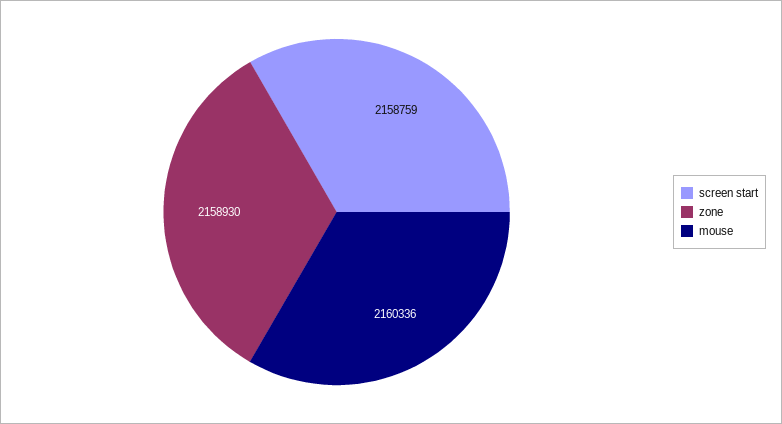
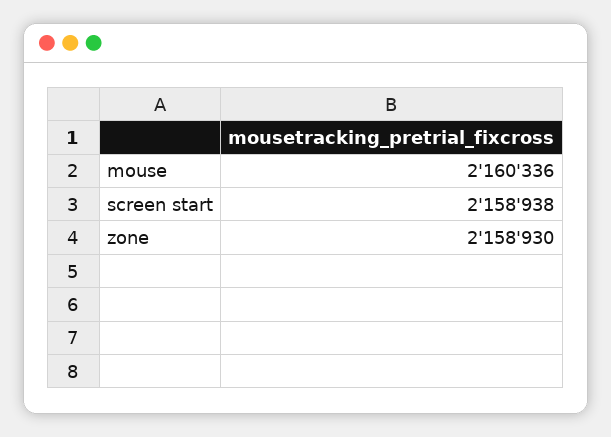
  {
-   "screen start": 2158759,
+   "screen start": 2158938,
    "zone": 2158930,
    "mouse": 2160336
  }

